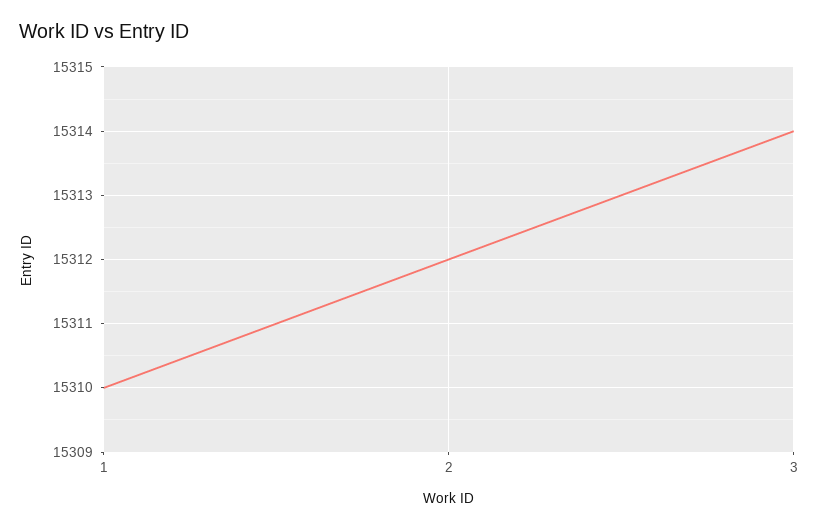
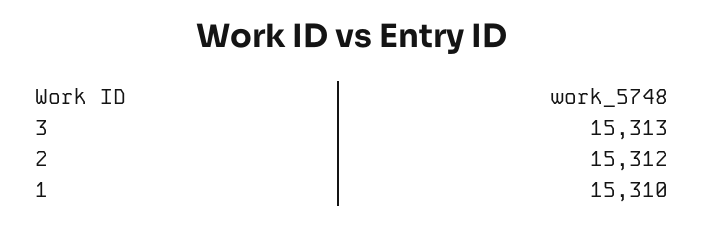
  {
    "1": 15310,
    "2": 15312,
-   "3": 15314
+   "3": 15313
  }

